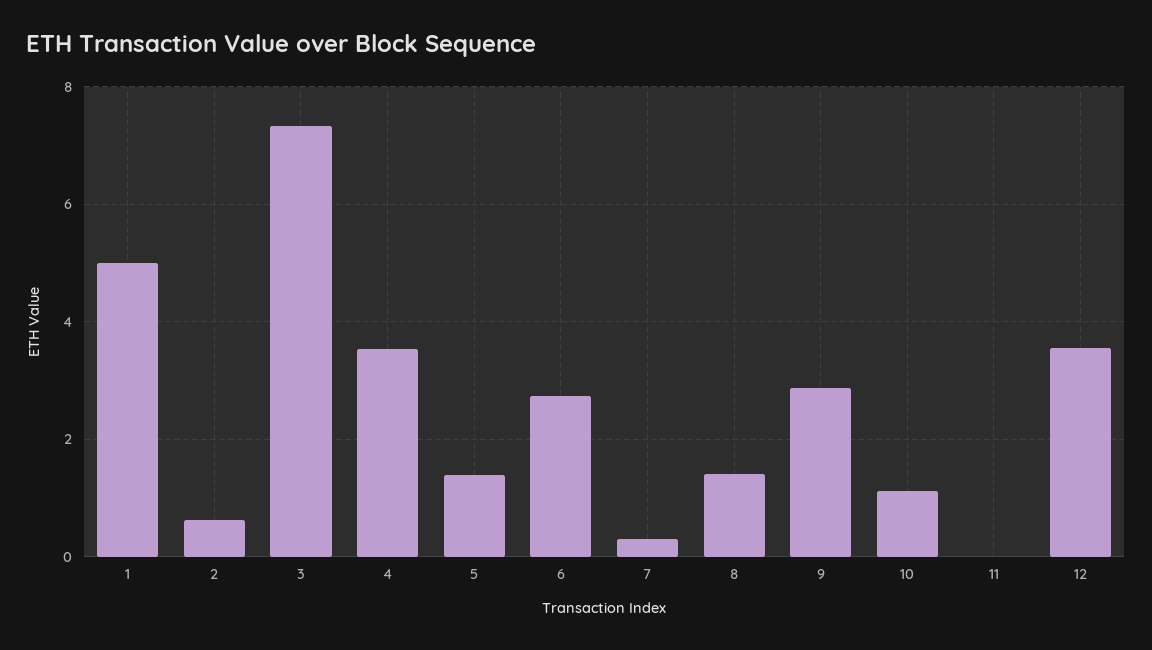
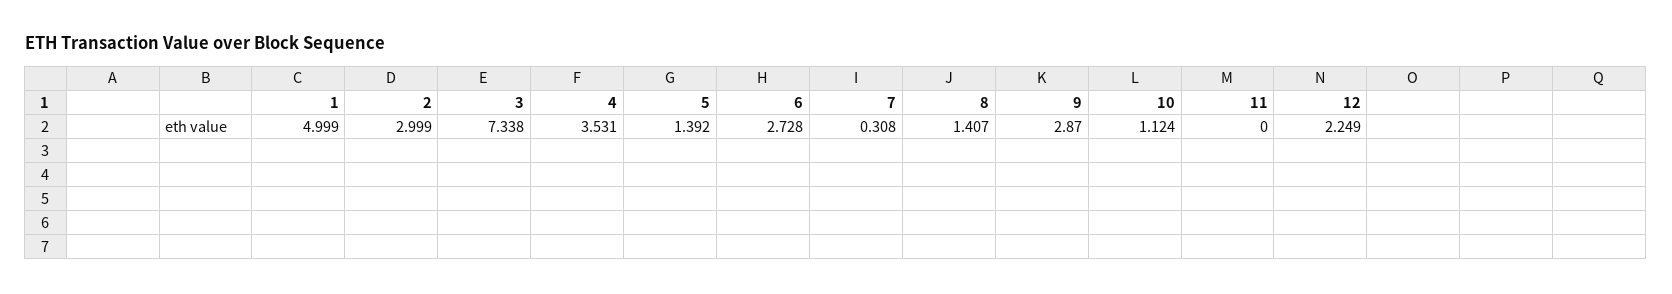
  {
    "1": 4.999,
-   "2": 0.6,
+   "2": 2.999,
    "3": 7.338,
    "4": 3.531,
    "5": 1.392,
    "6": 2.728,
    "7": 0.308,
    "8": 1.407,
    "9": 2.87,
    "10": 1.124,
    "11": 0,
-   "12": 3.6
+   "12": 2.249
  }

